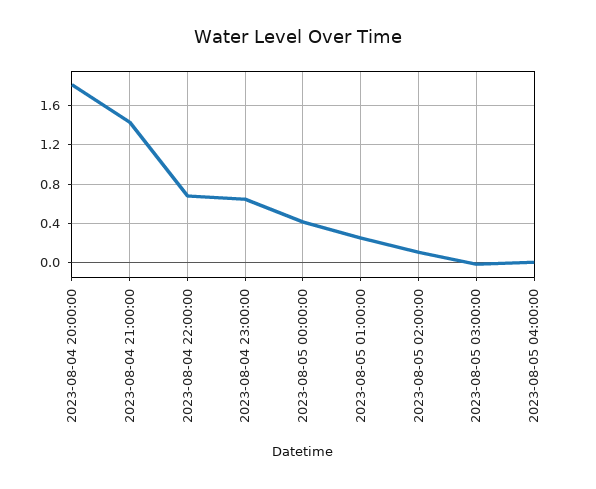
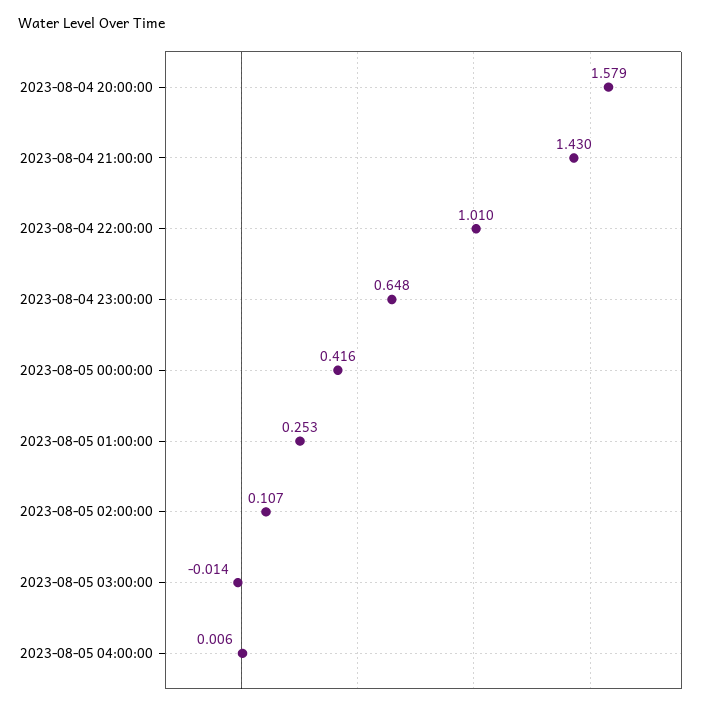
  {
-   "2023-08-04 20:00:00": 1.8,
+   "2023-08-04 20:00:00": 1.579,
    "2023-08-04 21:00:00": 1.43,
-   "2023-08-04 22:00:00": 0.7,
+   "2023-08-04 22:00:00": 1.01,
    "2023-08-04 23:00:00": 0.648,
    "2023-08-05 00:00:00": 0.416,
    "2023-08-05 01:00:00": 0.253,
    "2023-08-05 02:00:00": 0.107,
    "2023-08-05 03:00:00": -0.014,
    "2023-08-05 04:00:00": 0.006
  }

